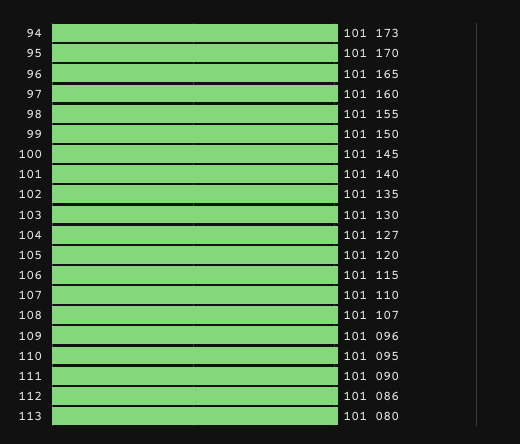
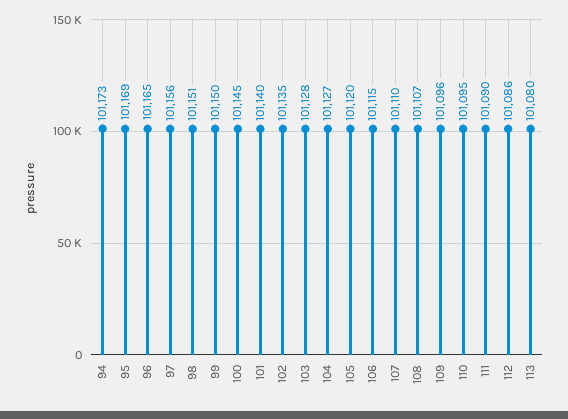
  {
    "94": 101173,
-   "95": 101170,
+   "95": 101169,
    "96": 101165,
-   "97": 101160,
+   "97": 101156,
-   "98": 101155,
+   "98": 101151,
    "99": 101150,
    "100": 101145,
    "101": 101140,
    "102": 101135,
-   "103": 101130,
+   "103": 101128,
    "104": 101127,
    "105": 101120,
    "106": 101115,
    "107": 101110,
    "108": 101107,
    "109": 101096,
    "110": 101095,
    "111": 101090,
    "112": 101086,
    "113": 101080
  }

